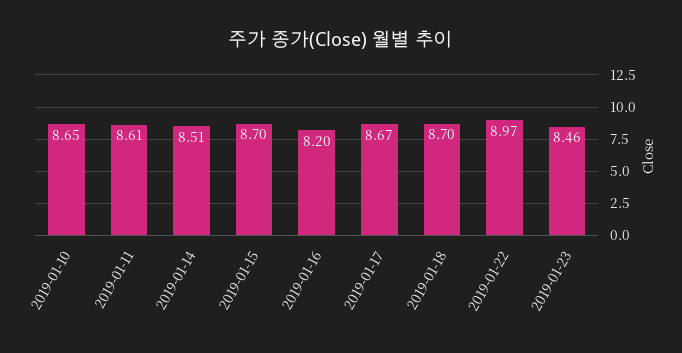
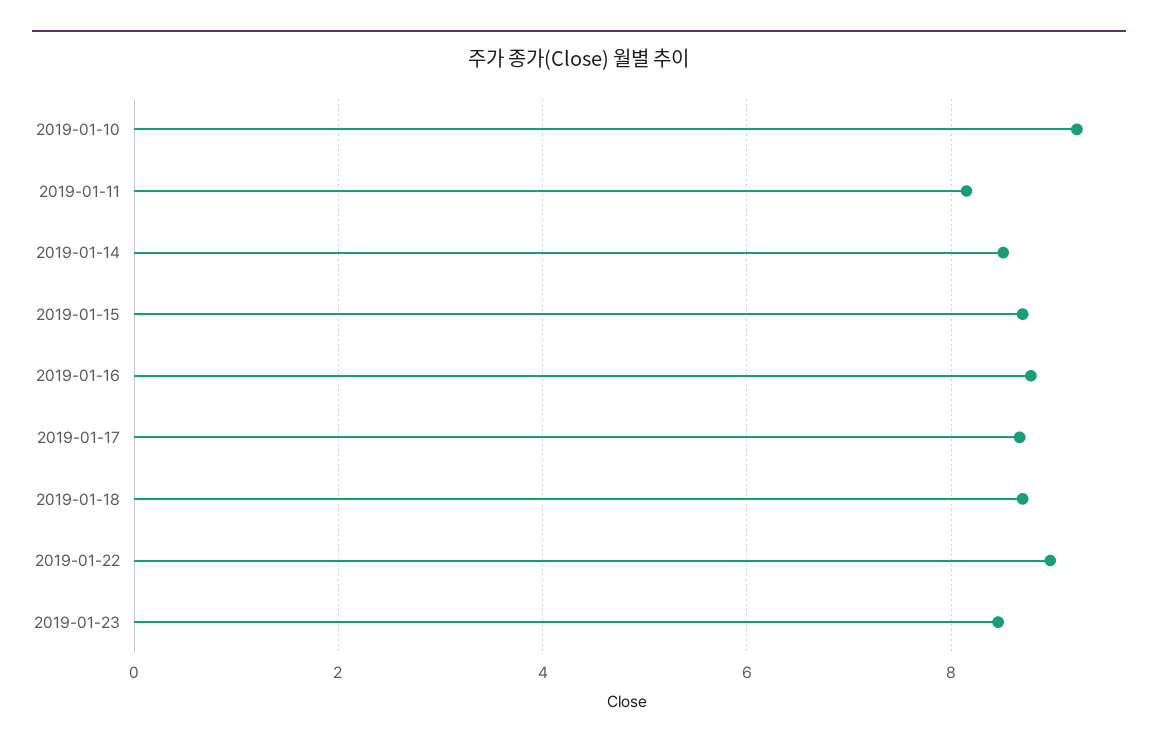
  {
-   "2019-01-10": 8.65,
+   "2019-01-10": 9.2,
-   "2019-01-11": 8.61,
+   "2019-01-11": 8.2,
    "2019-01-14": 8.51,
    "2019-01-15": 8.7,
-   "2019-01-16": 8.2,
+   "2019-01-16": 8.8,
    "2019-01-17": 8.67,
    "2019-01-18": 8.7,
    "2019-01-22": 8.97,
    "2019-01-23": 8.46
  }

